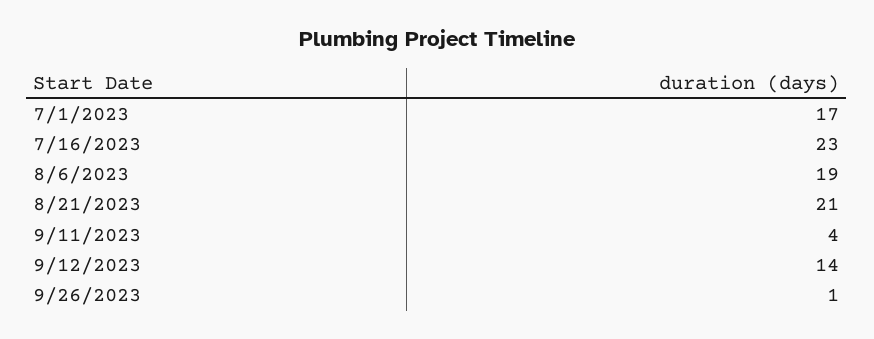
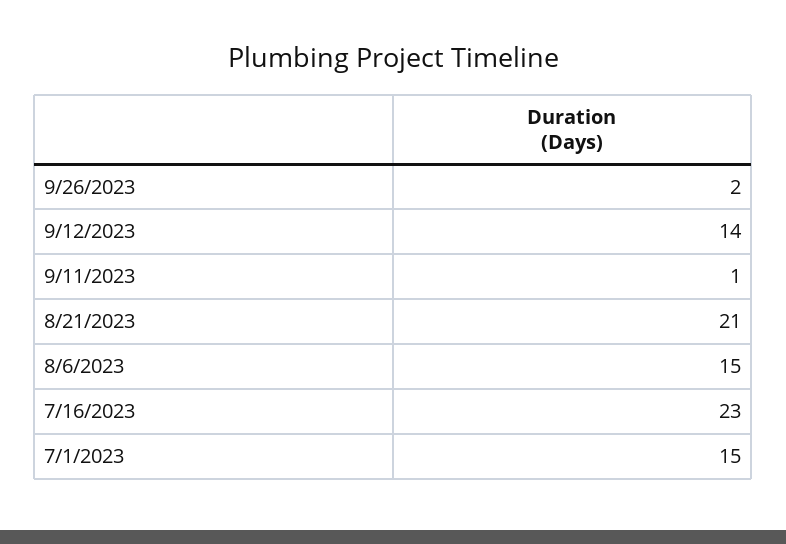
  {
-   "7/1/2023": 17,
+   "7/1/2023": 15,
    "7/16/2023": 23,
-   "8/6/2023": 19,
+   "8/6/2023": 15,
    "8/21/2023": 21,
-   "9/11/2023": 4,
+   "9/11/2023": 1,
    "9/12/2023": 14,
-   "9/26/2023": 1
+   "9/26/2023": 2
  }

